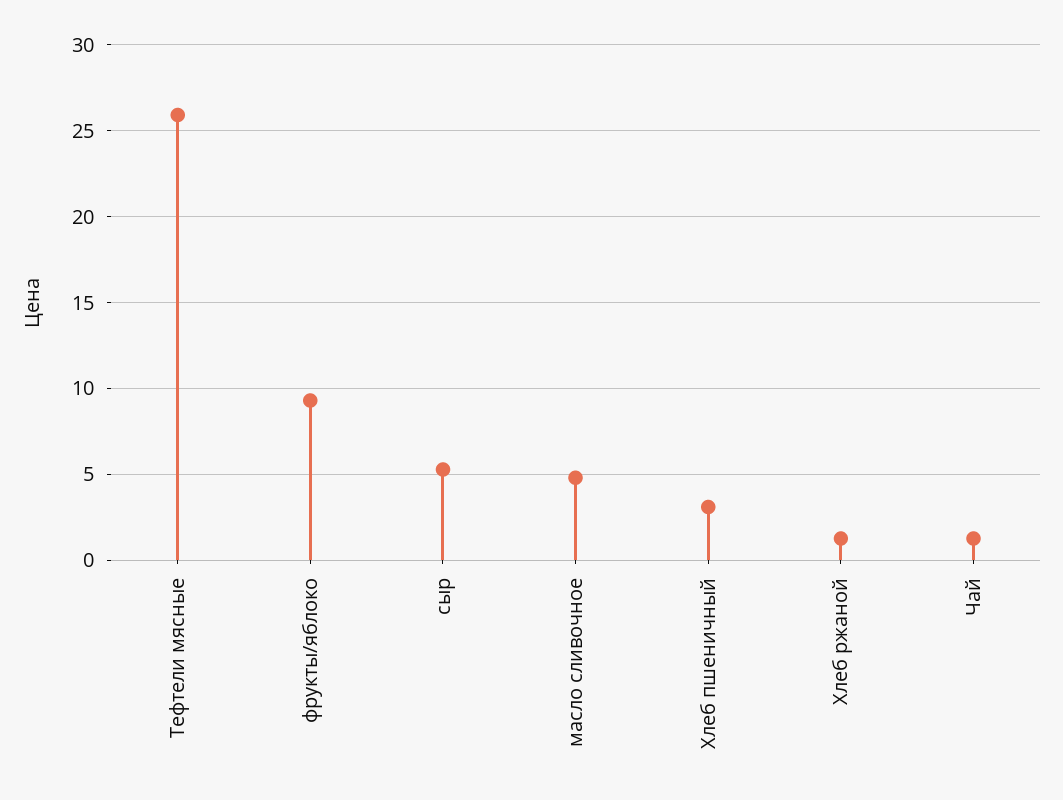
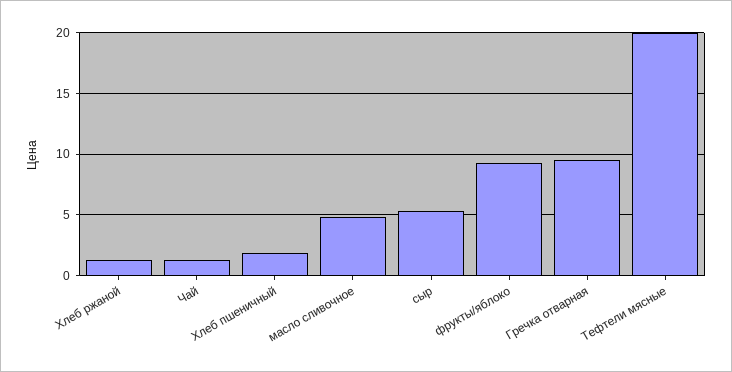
  {
-   "Тефтели мясные": 26,
+   "Тефтели мясные": 20,
    "фрукты/яблоко": 9.5,
    "сыр": 5.5,
    "масло сливочное": 5,
-   "Хлеб пшеничный": 3,
+   "Хлеб пшеничный": 2,
    "Хлеб ржаной": 1.5,
-   "Чай": 1.5
+   "Чай": 1.5,
+   "Гречка отварная": 9.5
  }

